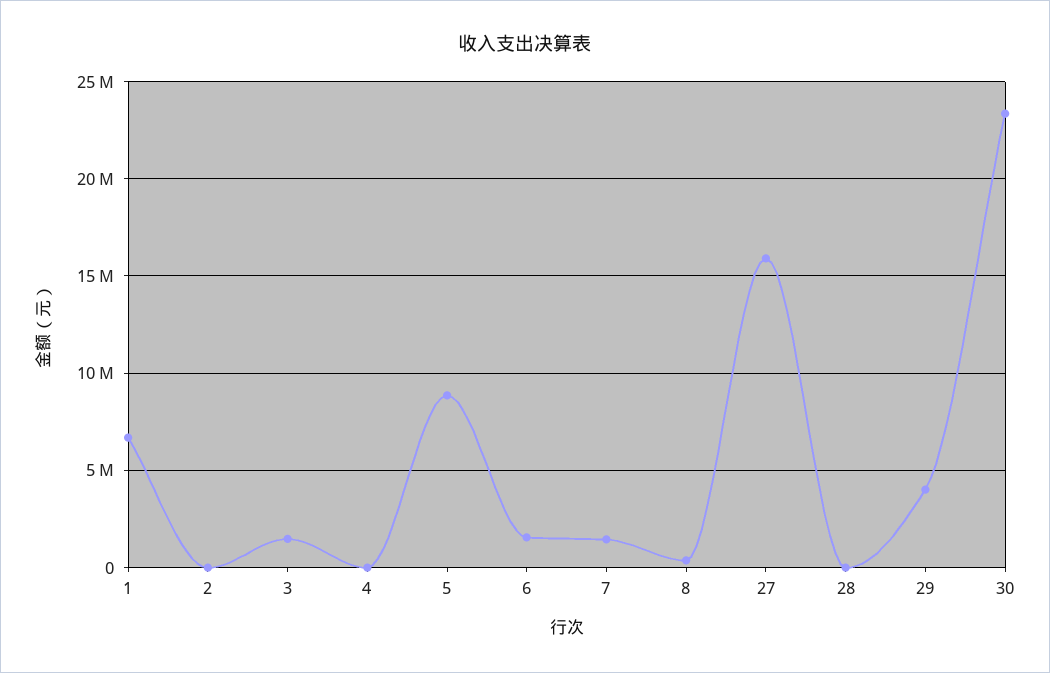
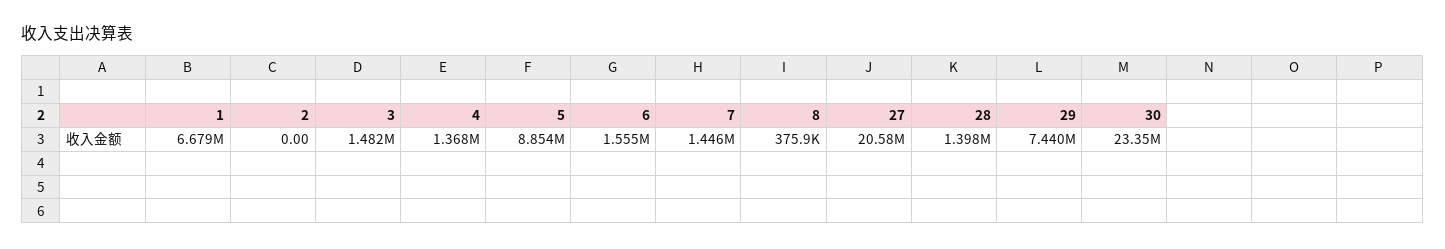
  {
    "1": 6679000,
    "2": 0,
    "3": 1482000,
-   "4": 0,
+   "4": 1368000,
    "5": 8854000,
    "6": 1555000,
    "7": 1446000,
    "8": 375900,
-   "27": 16000000,
+   "27": 20580000,
-   "28": 0,
+   "28": 1398000,
-   "29": 4000000,
+   "29": 7440000,
    "30": 23350000
  }

